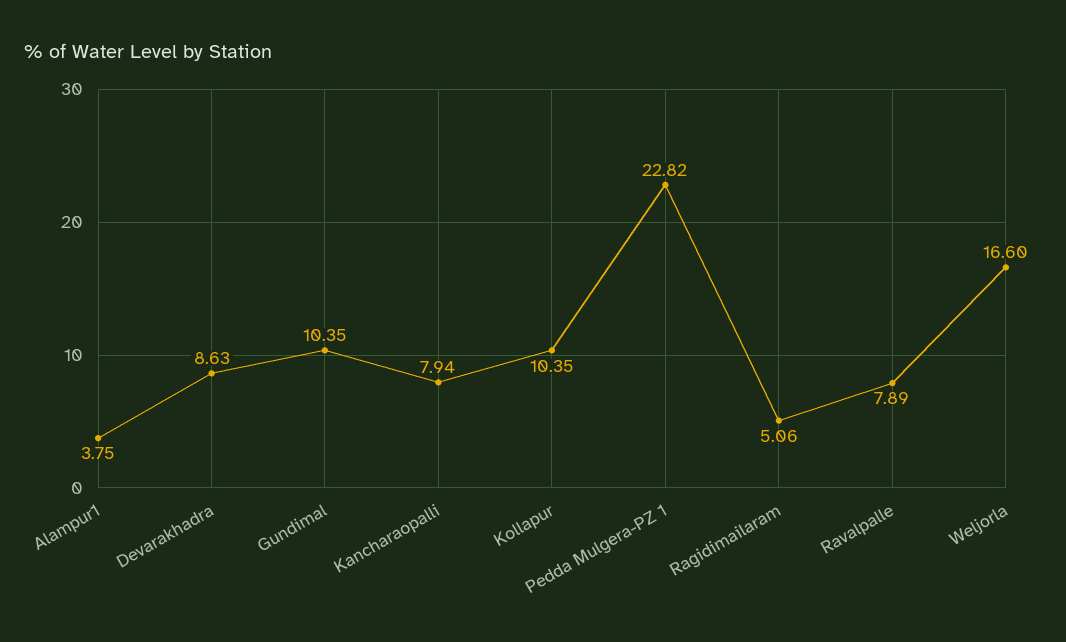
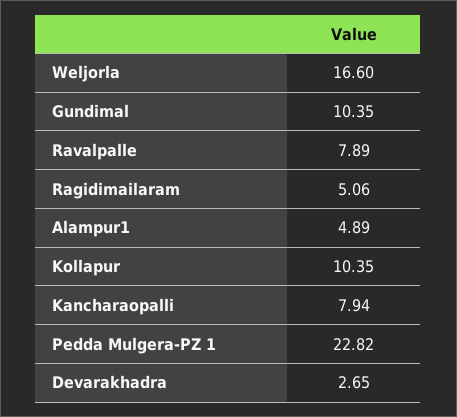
  {
-   "Alampur1": 3.75,
+   "Alampur1": 4.89,
-   "Devarakhadra": 8.63,
+   "Devarakhadra": 2.65,
    "Gundimal": 10.35,
    "Kancharaopalli": 7.94,
    "Kollapur": 10.35,
    "Pedda Mulgera-PZ 1": 22.82,
    "Ragidimailaram": 5.06,
    "Ravalpalle": 7.89,
    "Weljorla": 16.6
  }

